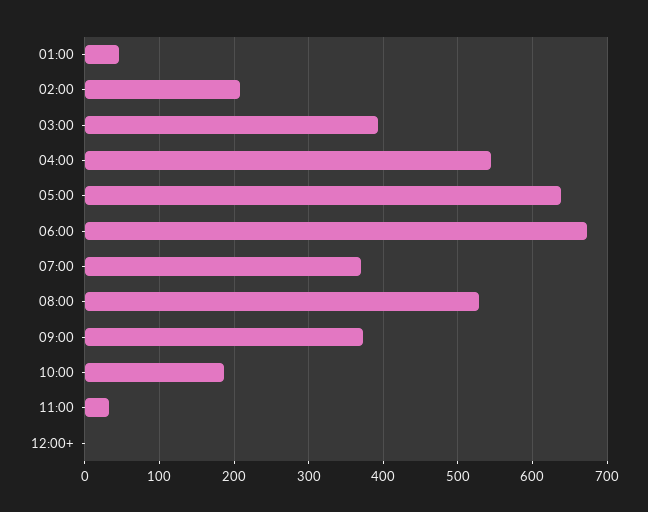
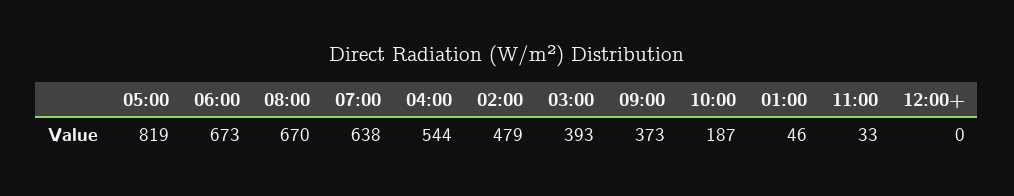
  {
    "01:00": 46,
-   "02:00": 210,
+   "02:00": 479,
    "03:00": 393,
    "04:00": 544,
-   "05:00": 640,
+   "05:00": 819,
    "06:00": 673,
-   "07:00": 370,
+   "07:00": 638,
-   "08:00": 530,
+   "08:00": 670,
    "09:00": 373,
    "10:00": 187,
    "11:00": 33,
    "12:00+": 0
  }

